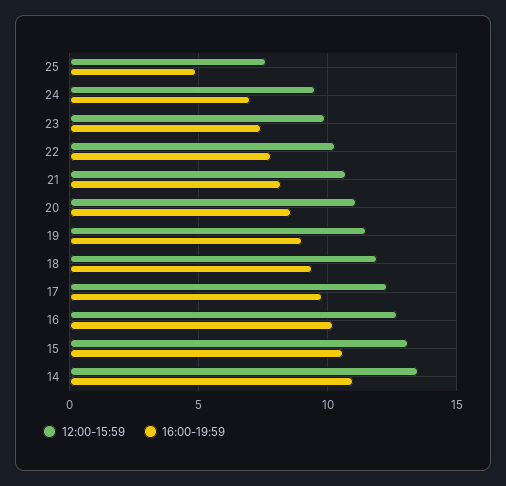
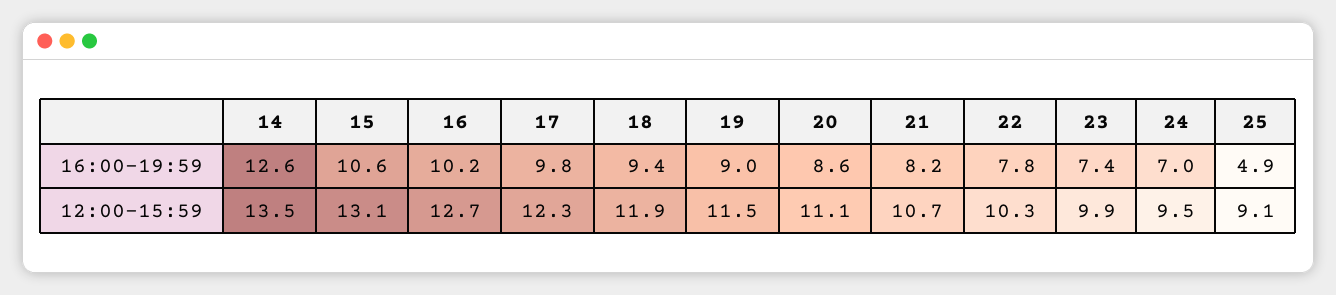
  {
    "12:00-15:59": {
-     "25": 7.5,
+     "25": 9.1,
      "24": 9.5,
      "23": 9.9,
      "22": 10.3,
      "21": 10.7,
      "20": 11.1,
      "19": 11.5,
      "18": 11.9,
      "17": 12.3,
      "16": 12.7,
      "15": 13.1,
      "14": 13.5
    },
    "16:00-19:59": {
      "25": 4.9,
      "24": 7,
      "23": 7.4,
      "22": 7.8,
      "21": 8.2,
      "20": 8.6,
      "19": 9,
      "18": 9.4,
      "17": 9.8,
      "16": 10.2,
      "15": 10.6,
-     "14": 11
+     "14": 12.6
    }
  }

